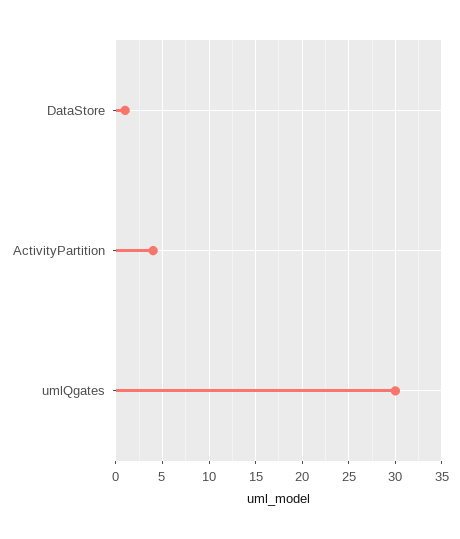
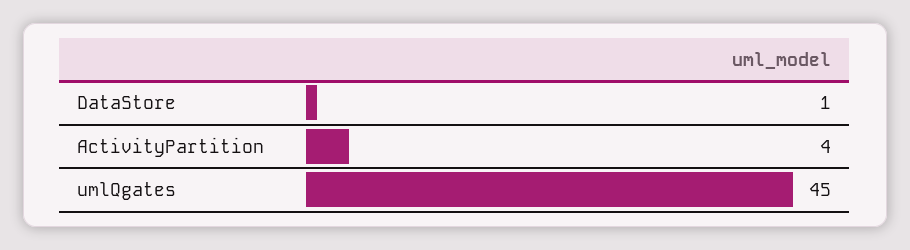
  {
    "DataStore": 1,
    "ActivityPartition": 4,
-   "umlQgates": 30
+   "umlQgates": 45
  }

